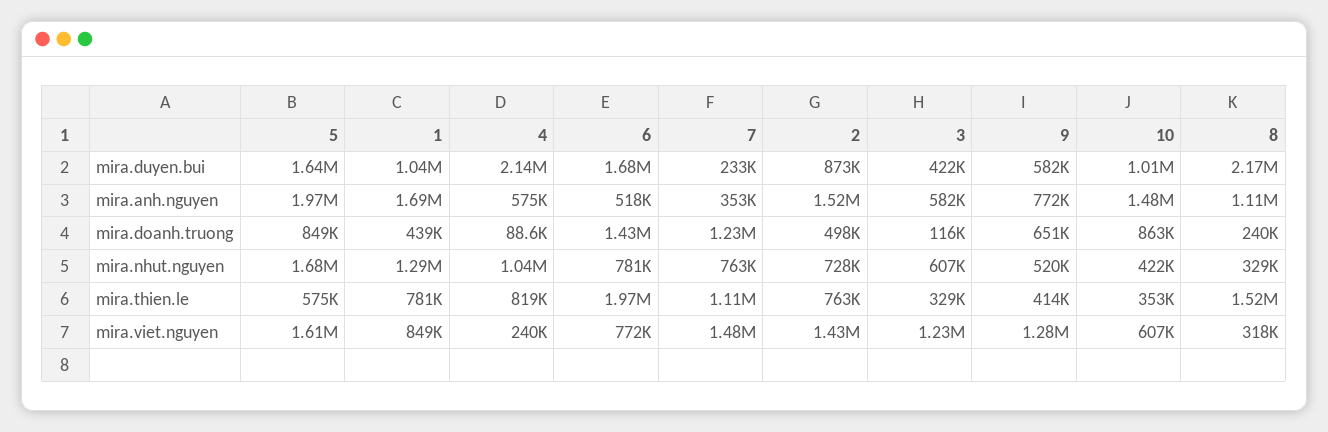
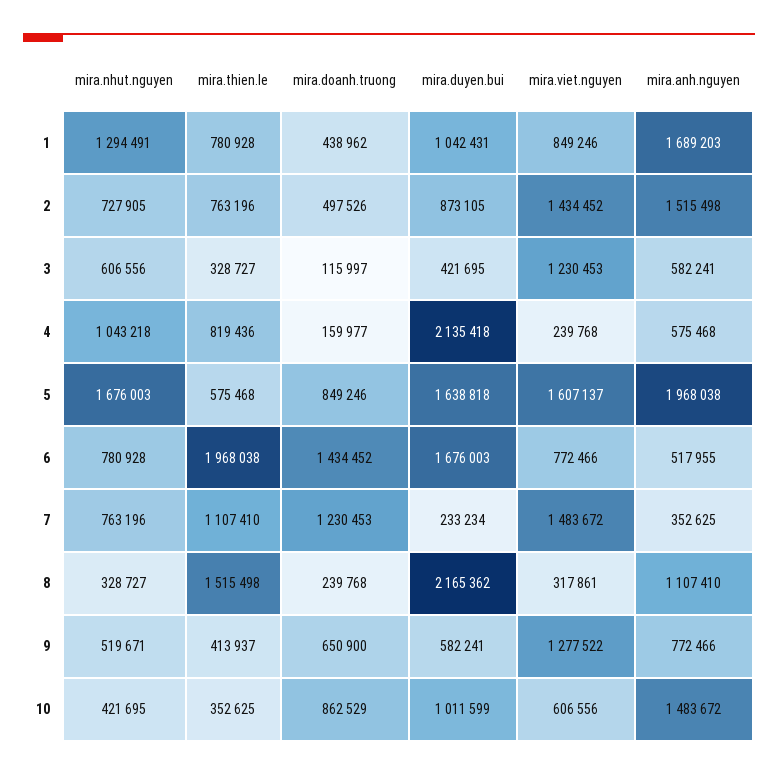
  {
    "5": {
      "mira.duyen.bui": 1638818,
      "mira.anh.nguyen": 1968038,
      "mira.doanh.truong": 849246,
      "mira.nhut.nguyen": 1676003,
      "mira.thien.le": 575468,
      "mira.viet.nguyen": 1607137
    },
    "1": {
      "mira.duyen.bui": 1042431,
      "mira.anh.nguyen": 1689203,
      "mira.doanh.truong": 438962,
      "mira.nhut.nguyen": 1294491,
      "mira.thien.le": 780928,
      "mira.viet.nguyen": 849246
    },
    "4": {
      "mira.duyen.bui": 2135418,
      "mira.anh.nguyen": 575468,
-     "mira.doanh.truong": 88600,
+     "mira.doanh.truong": 159977,
      "mira.nhut.nguyen": 1043218,
      "mira.thien.le": 819436,
      "mira.viet.nguyen": 239768
    },
    "6": {
      "mira.duyen.bui": 1676003,
      "mira.anh.nguyen": 517955,
      "mira.doanh.truong": 1434452,
      "mira.nhut.nguyen": 780928,
      "mira.thien.le": 1968038,
      "mira.viet.nguyen": 772466
    },
    "7": {
      "mira.duyen.bui": 233234,
      "mira.anh.nguyen": 352625,
      "mira.doanh.truong": 1230453,
      "mira.nhut.nguyen": 763196,
      "mira.thien.le": 1107410,
      "mira.viet.nguyen": 1483672
    },
    "2": {
      "mira.duyen.bui": 873105,
      "mira.anh.nguyen": 1515498,
      "mira.doanh.truong": 497526,
      "mira.nhut.nguyen": 727905,
      "mira.thien.le": 763196,
      "mira.viet.nguyen": 1434452
    },
    "3": {
      "mira.duyen.bui": 421695,
      "mira.anh.nguyen": 582241,
      "mira.doanh.truong": 115997,
      "mira.nhut.nguyen": 606556,
      "mira.thien.le": 328727,
      "mira.viet.nguyen": 1230453
    },
    "9": {
      "mira.duyen.bui": 582241,
      "mira.anh.nguyen": 772466,
      "mira.doanh.truong": 650900,
      "mira.nhut.nguyen": 519671,
      "mira.thien.le": 413937,
      "mira.viet.nguyen": 1277522
    },
    "10": {
      "mira.duyen.bui": 1011599,
      "mira.anh.nguyen": 1483672,
      "mira.doanh.truong": 862529,
      "mira.nhut.nguyen": 421695,
      "mira.thien.le": 352625,
      "mira.viet.nguyen": 606556
    },
    "8": {
      "mira.duyen.bui": 2165362,
      "mira.anh.nguyen": 1107410,
      "mira.doanh.truong": 239768,
      "mira.nhut.nguyen": 328727,
      "mira.thien.le": 1515498,
      "mira.viet.nguyen": 317861
    }
  }

